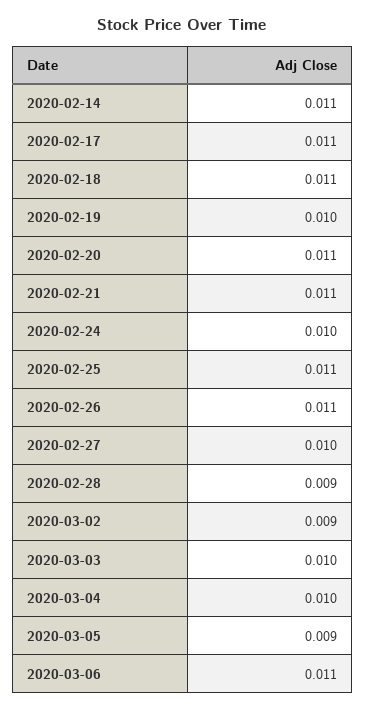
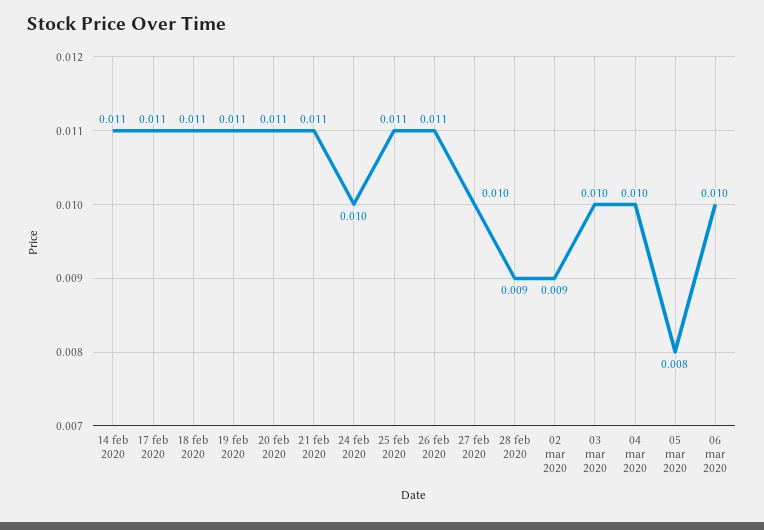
  {
    "2020-02-14": 0.011,
    "2020-02-17": 0.011,
    "2020-02-18": 0.011,
-   "2020-02-19": 0.01,
+   "2020-02-19": 0.011,
    "2020-02-20": 0.011,
    "2020-02-21": 0.011,
    "2020-02-24": 0.01,
    "2020-02-25": 0.011,
    "2020-02-26": 0.011,
    "2020-02-27": 0.01,
    "2020-02-28": 0.009,
    "2020-03-02": 0.009,
    "2020-03-03": 0.01,
    "2020-03-04": 0.01,
-   "2020-03-05": 0.009,
+   "2020-03-05": 0.008,
-   "2020-03-06": 0.011
+   "2020-03-06": 0.01
  }

